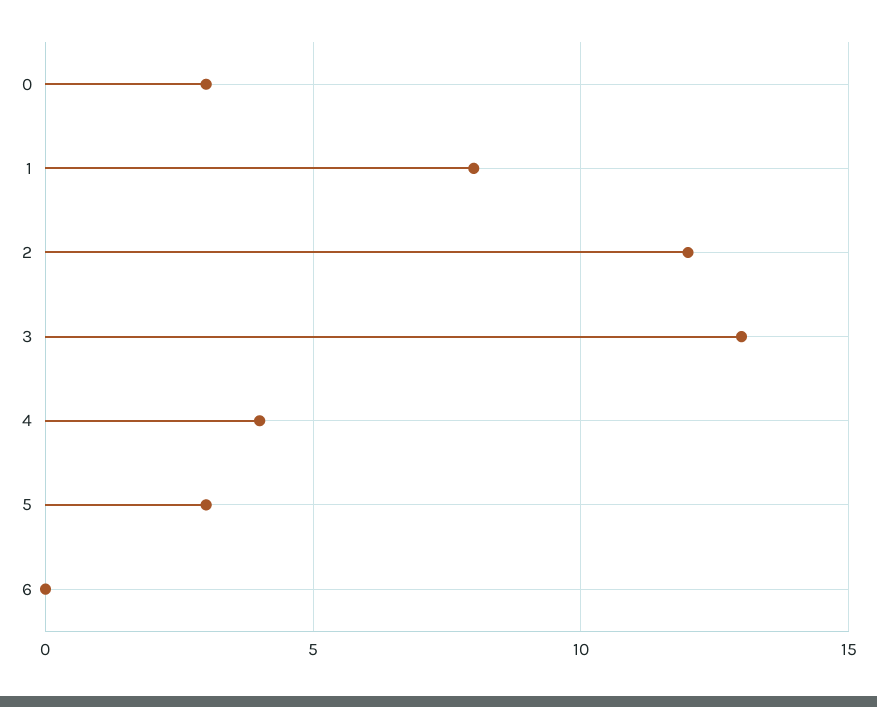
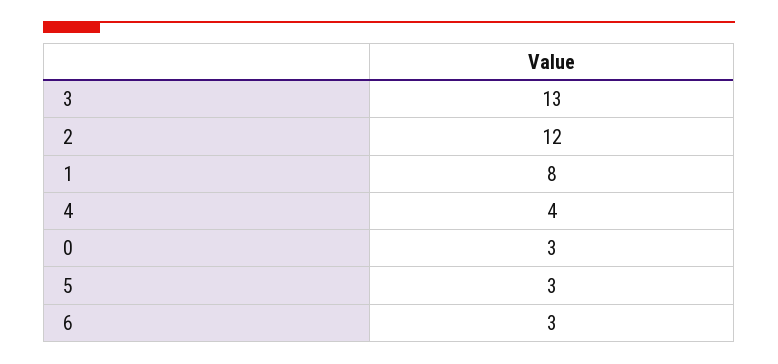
  {
    "0": 3,
    "1": 8,
    "2": 12,
    "3": 13,
    "4": 4,
    "5": 3,
-   "6": 0
+   "6": 3
  }

